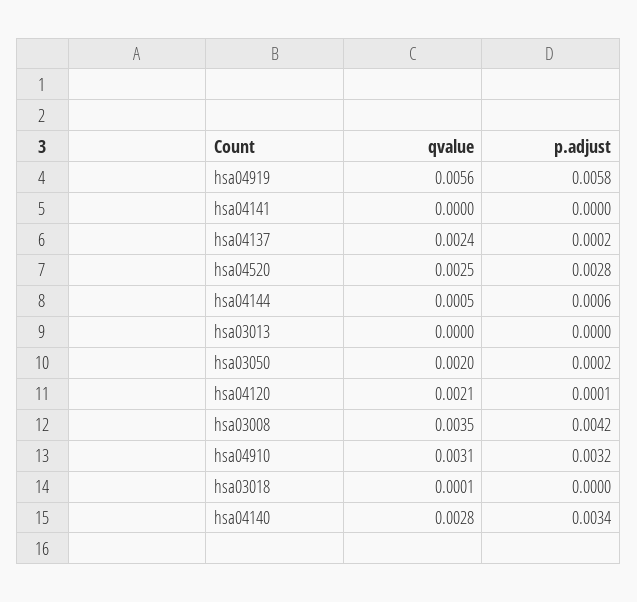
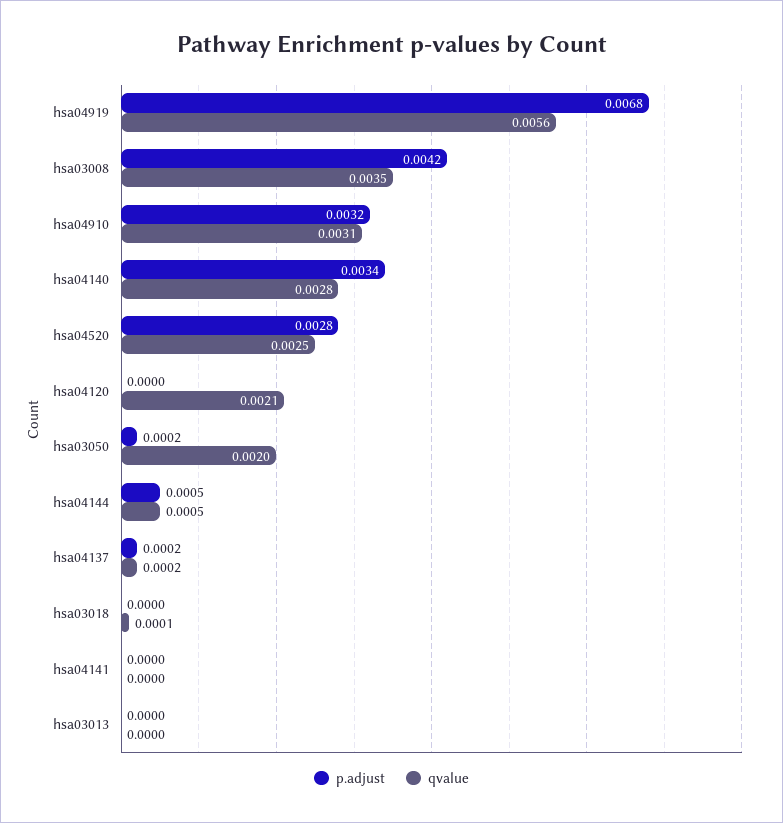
  {
    "qvalue": {
      "hsa04919": 0.0056,
      "hsa04141": 0,
-     "hsa04137": 0.0024,
+     "hsa04137": 0.0002,
      "hsa04520": 0.0025,
      "hsa04144": 0.0005,
      "hsa03013": 0,
      "hsa03050": 0.002,
      "hsa04120": 0.0021,
      "hsa03008": 0.0035,
      "hsa04910": 0.0031,
      "hsa03018": 0.0001,
      "hsa04140": 0.0028
    },
    "p.adjust": {
-     "hsa04919": 0.0058,
+     "hsa04919": 0.0068,
      "hsa04141": 0,
      "hsa04137": 0.0002,
      "hsa04520": 0.0028,
-     "hsa04144": 0.0006,
+     "hsa04144": 0.0005,
      "hsa03013": 0,
      "hsa03050": 0.0002,
-     "hsa04120": 0.0001,
+     "hsa04120": 0,
      "hsa03008": 0.0042,
      "hsa04910": 0.0032,
      "hsa03018": 0,
      "hsa04140": 0.0034
    }
  }

